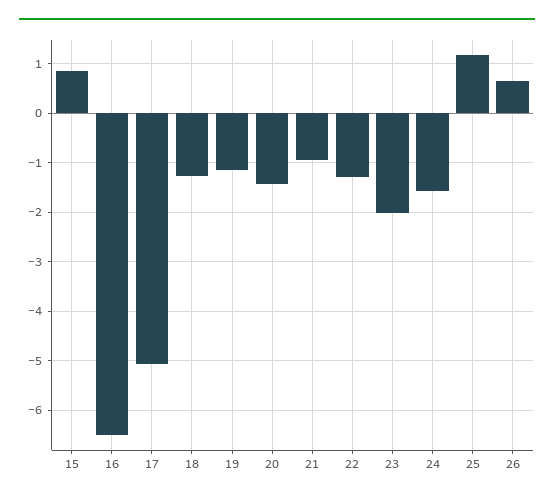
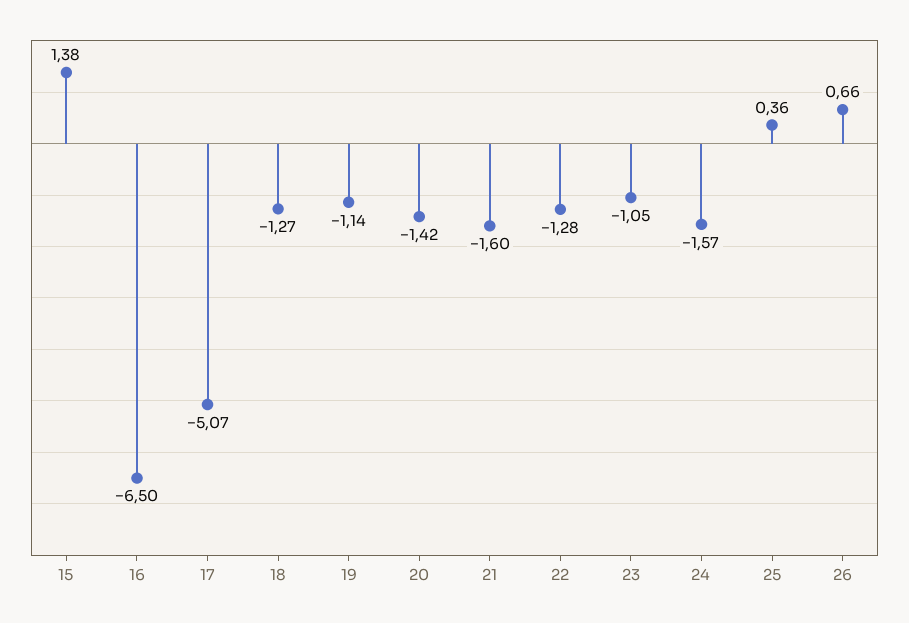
  {
-   "15": 0.8,
+   "15": 1.38,
    "16": -6.5,
    "17": -5.07,
    "18": -1.27,
    "19": -1.14,
    "20": -1.42,
-   "21": -1,
+   "21": -1.6,
    "22": -1.28,
-   "23": -2,
+   "23": -1.05,
    "24": -1.57,
-   "25": 1.2,
+   "25": 0.36,
    "26": 0.66
  }

